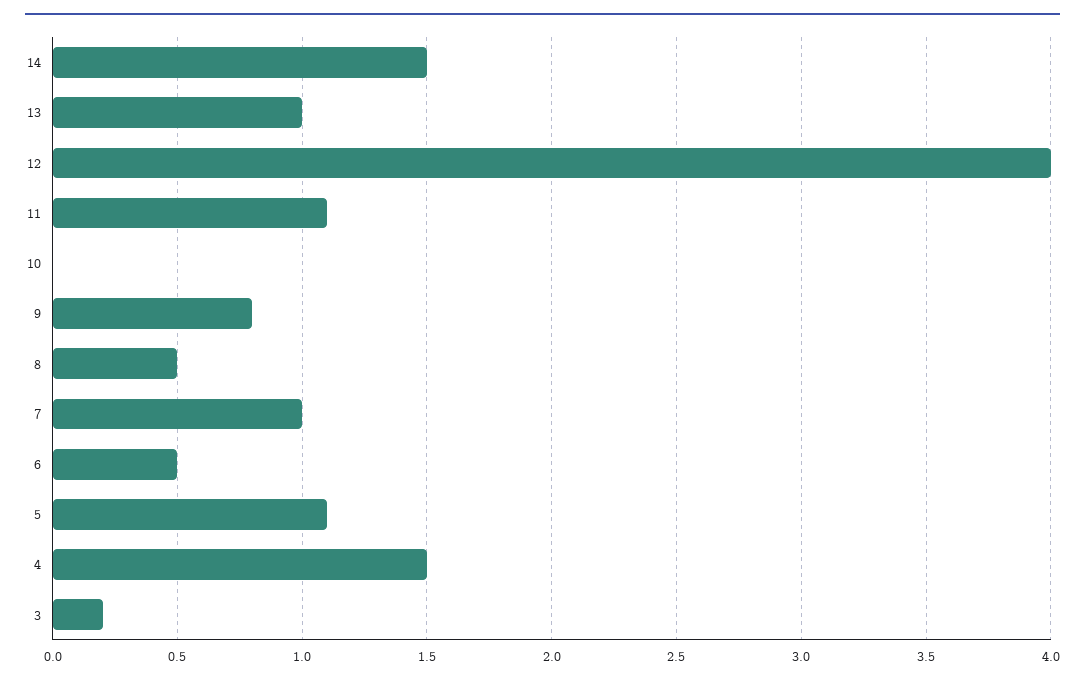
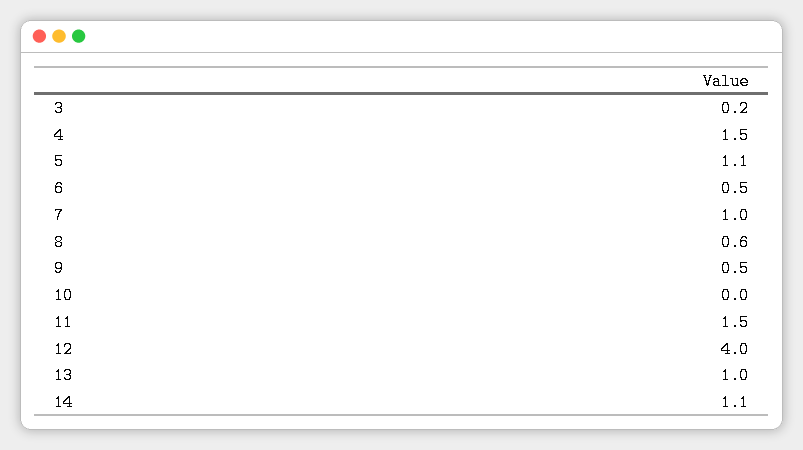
  {
-   "14": 1.5,
+   "14": 1.1,
    "13": 1,
    "12": 4,
-   "11": 1.1,
+   "11": 1.5,
    "10": 0,
-   "9": 0.8,
+   "9": 0.5,
-   "8": 0.5,
+   "8": 0.6,
    "7": 1,
    "6": 0.5,
    "5": 1.1,
    "4": 1.5,
    "3": 0.2
  }

